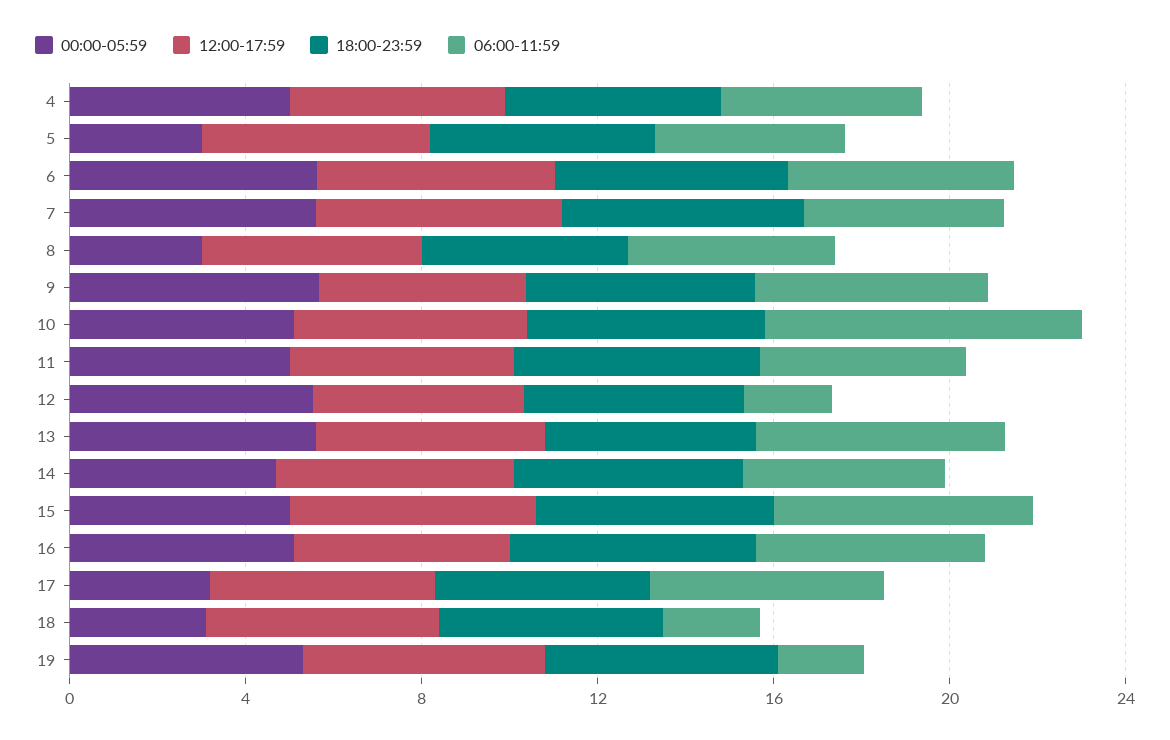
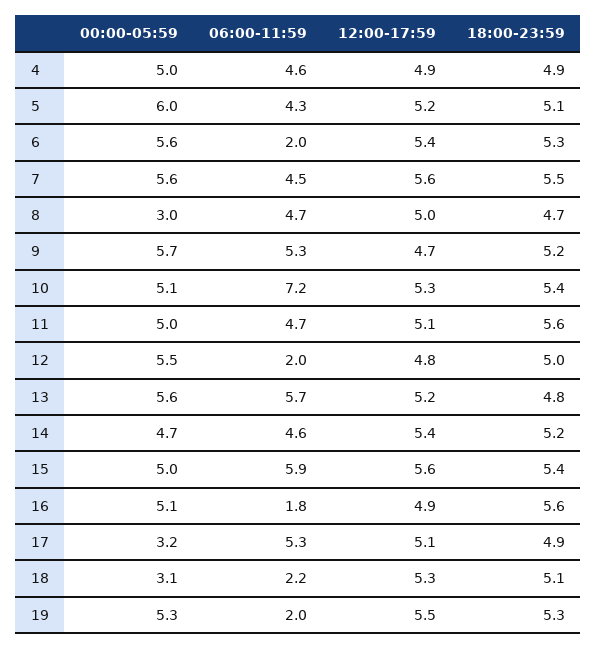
  {
    "00:00-05:59": {
      "4": 5,
-     "5": 3,
+     "5": 6,
      "6": 5.6,
      "7": 5.6,
      "8": 3,
      "9": 5.7,
      "10": 5.1,
      "11": 5,
      "12": 5.5,
      "13": 5.6,
      "14": 4.7,
      "15": 5,
      "16": 5.1,
      "17": 3.2,
      "18": 3.1,
      "19": 5.3
    },
    "12:00-17:59": {
      "4": 4.9,
      "5": 5.2,
      "6": 5.4,
      "7": 5.6,
      "8": 5,
      "9": 4.7,
      "10": 5.3,
      "11": 5.1,
      "12": 4.8,
      "13": 5.2,
      "14": 5.4,
      "15": 5.6,
      "16": 4.9,
      "17": 5.1,
      "18": 5.3,
      "19": 5.5
    },
    "18:00-23:59": {
      "4": 4.9,
      "5": 5.1,
      "6": 5.3,
      "7": 5.5,
      "8": 4.7,
      "9": 5.2,
      "10": 5.4,
      "11": 5.6,
      "12": 5,
      "13": 4.8,
      "14": 5.2,
      "15": 5.4,
      "16": 5.6,
      "17": 4.9,
      "18": 5.1,
      "19": 5.3
    },
    "06:00-11:59": {
      "4": 4.6,
      "5": 4.3,
-     "6": 5,
+     "6": 2,
      "7": 4.5,
      "8": 4.7,
      "9": 5.3,
      "10": 7.2,
      "11": 4.7,
      "12": 2,
      "13": 5.7,
      "14": 4.6,
      "15": 5.9,
-     "16": 5,
+     "16": 1.8,
      "17": 5.3,
      "18": 2.2,
      "19": 2
    }
  }

